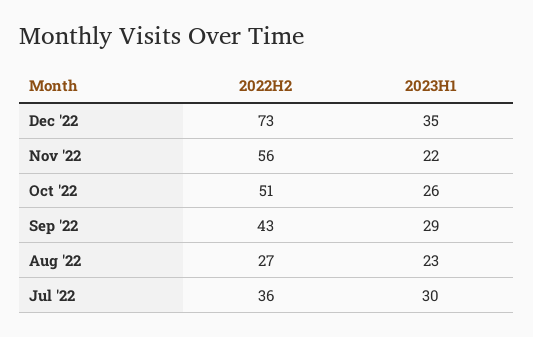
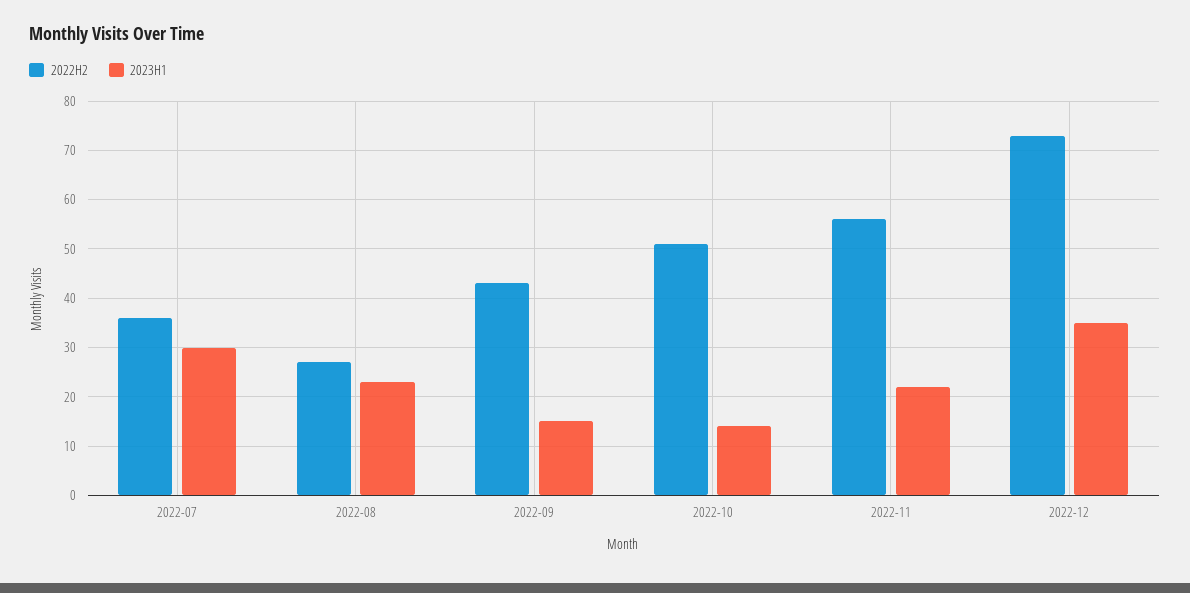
  {
    "2022H2": {
      "Dec '22": 73,
      "Nov '22": 56,
      "Oct '22": 51,
      "Sep '22": 43,
      "Aug '22": 27,
      "Jul '22": 36
    },
    "2023H1": {
      "Dec '22": 35,
      "Nov '22": 22,
-     "Oct '22": 26,
+     "Oct '22": 15,
-     "Sep '22": 29,
+     "Sep '22": 15,
      "Aug '22": 23,
      "Jul '22": 30
    }
  }

